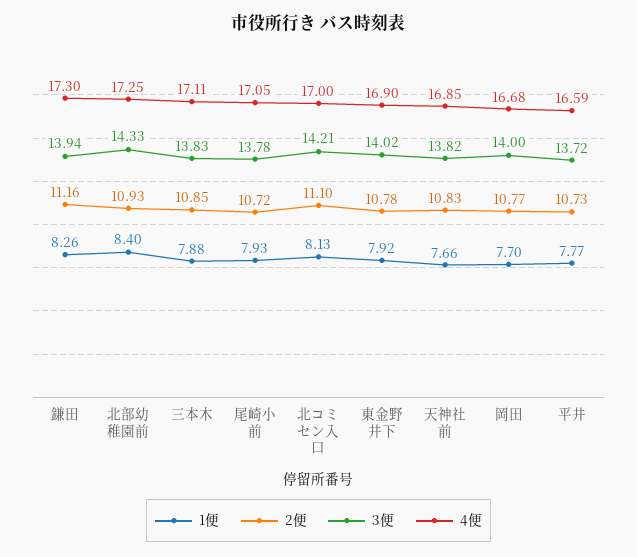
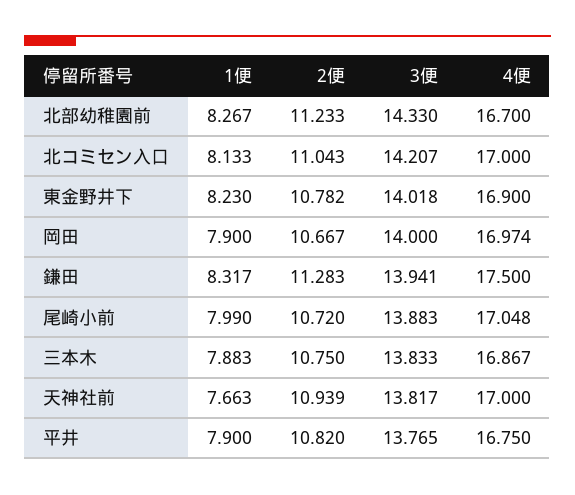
  {
    "1便": {
-     "鎌田": 8.26,
+     "鎌田": 8.317,
-     "北部幼稚園前": 8.4,
+     "北部幼稚園前": 8.267,
      "三本木": 7.883,
-     "尾崎小前": 7.93,
+     "尾崎小前": 7.99,
      "北コミセン入口": 8.133,
-     "東金野井下": 7.92,
+     "東金野井下": 8.23,
      "天神社前": 7.663,
-     "岡田": 7.7,
+     "岡田": 7.9,
-     "平井": 7.77
+     "平井": 7.9
    },
    "2便": {
-     "鎌田": 11.16,
+     "鎌田": 11.283,
-     "北部幼稚園前": 10.93,
+     "北部幼稚園前": 11.233,
-     "三本木": 10.85,
+     "三本木": 10.75,
      "尾崎小前": 10.72,
-     "北コミセン入口": 11.1,
+     "北コミセン入口": 11.043,
      "東金野井下": 10.782,
-     "天神社前": 10.83,
+     "天神社前": 10.939,
-     "岡田": 10.77,
+     "岡田": 10.667,
-     "平井": 10.73
+     "平井": 10.82
    },
    "3便": {
      "鎌田": 13.941,
      "北部幼稚園前": 14.33,
      "三本木": 13.833,
-     "尾崎小前": 13.78,
+     "尾崎小前": 13.883,
      "北コミセン入口": 14.207,
      "東金野井下": 14.018,
      "天神社前": 13.817,
      "岡田": 14,
-     "平井": 13.72
+     "平井": 13.765
    },
    "4便": {
-     "鎌田": 17.3,
+     "鎌田": 17.5,
-     "北部幼稚園前": 17.25,
+     "北部幼稚園前": 16.7,
-     "三本木": 17.11,
+     "三本木": 16.867,
      "尾崎小前": 17.048,
      "北コミセン入口": 17,
      "東金野井下": 16.9,
-     "天神社前": 16.85,
+     "天神社前": 17,
-     "岡田": 16.68,
+     "岡田": 16.974,
-     "平井": 16.59
+     "平井": 16.75
    }
  }

